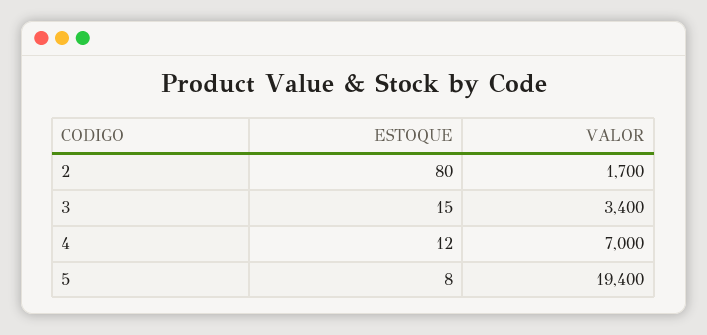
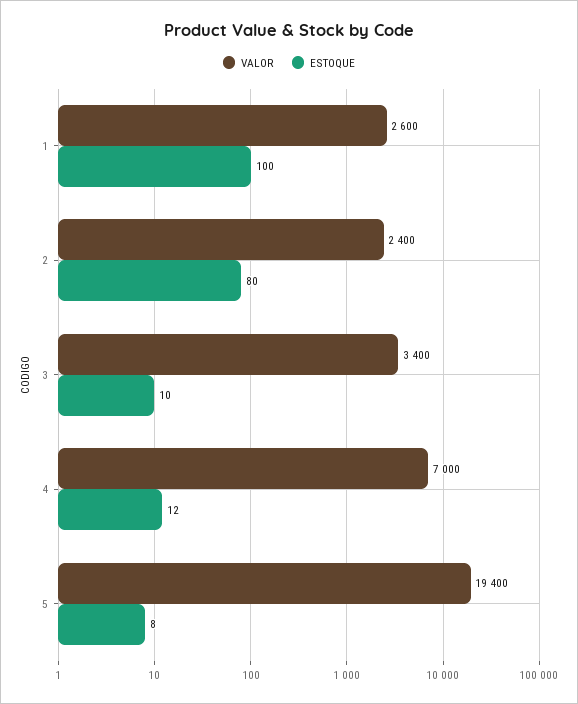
  {
    "ESTOQUE": {
      "2": 80,
-     "3": 15,
+     "3": 10,
      "4": 12,
-     "5": 8
+     "5": 8,
+     "1": 100
    },
    "VALOR": {
-     "2": 1700,
+     "2": 2400,
      "3": 3400,
      "4": 7000,
-     "5": 19400
+     "5": 19400,
+     "1": 2600
    }
  }

